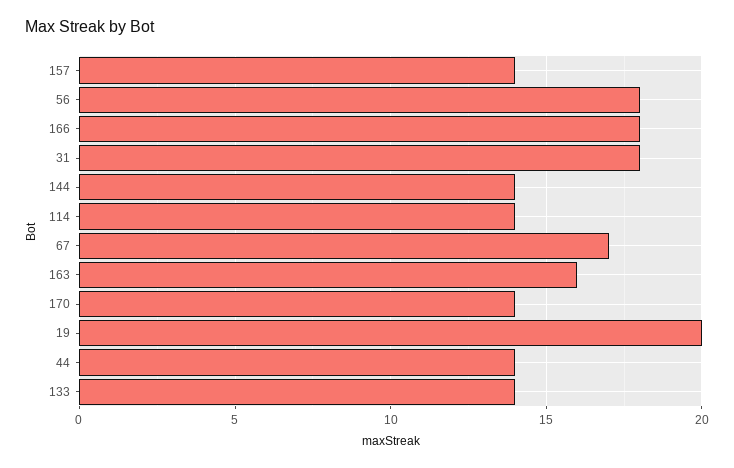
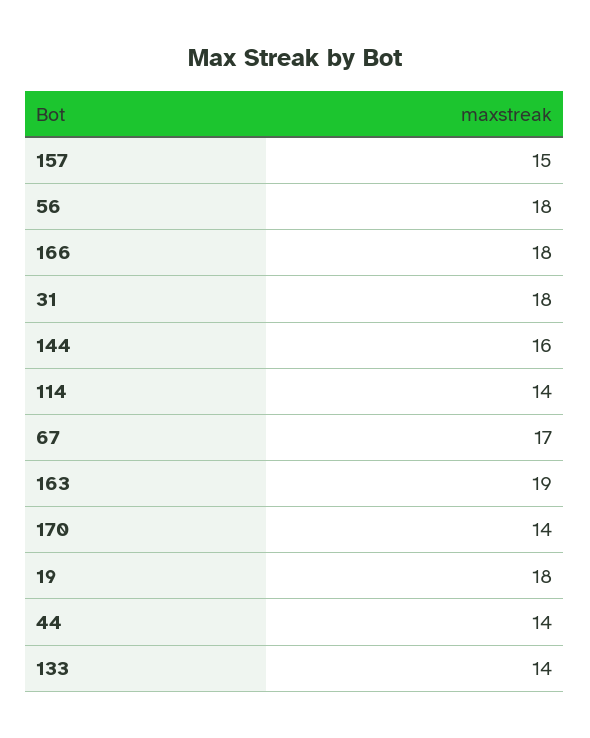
  {
-   "157": 14,
+   "157": 15,
    "56": 18,
    "166": 18,
    "31": 18,
-   "144": 14,
+   "144": 16,
    "114": 14,
    "67": 17,
-   "163": 16,
+   "163": 19,
    "170": 14,
-   "19": 20,
+   "19": 18,
    "44": 14,
    "133": 14
  }

